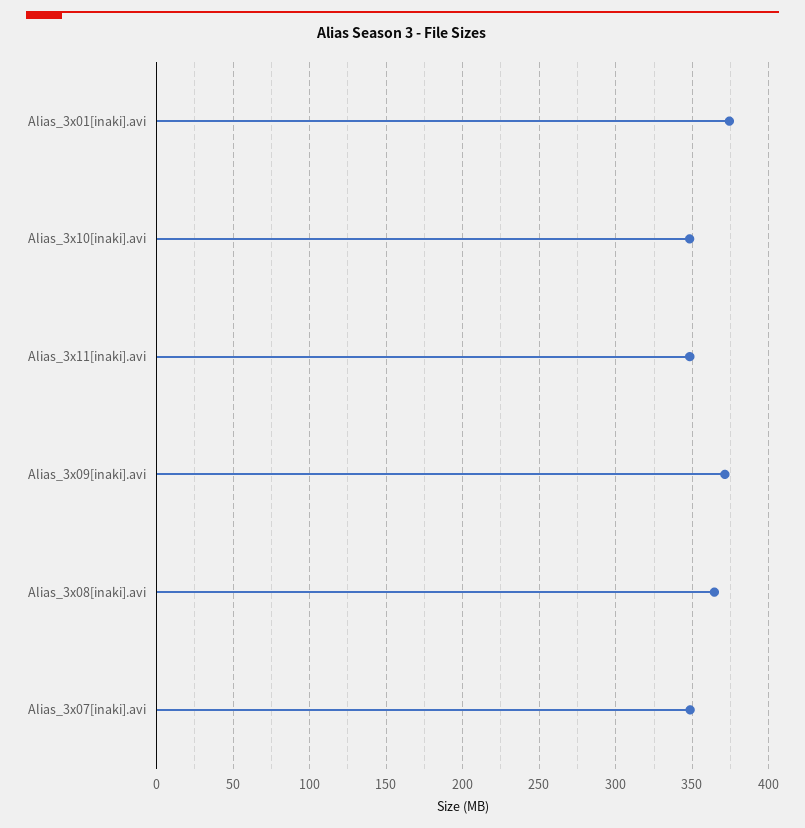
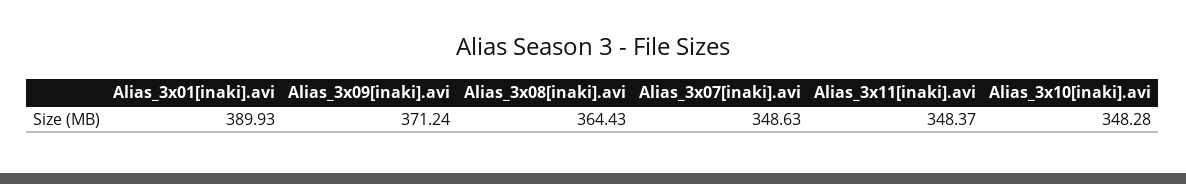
  {
-   "Alias_3x01[inaki].avi": 375,
+   "Alias_3x01[inaki].avi": 389.93,
    "Alias_3x10[inaki].avi": 348.28,
    "Alias_3x11[inaki].avi": 348.37,
    "Alias_3x09[inaki].avi": 371.24,
    "Alias_3x08[inaki].avi": 364.43,
    "Alias_3x07[inaki].avi": 348.63
  }

